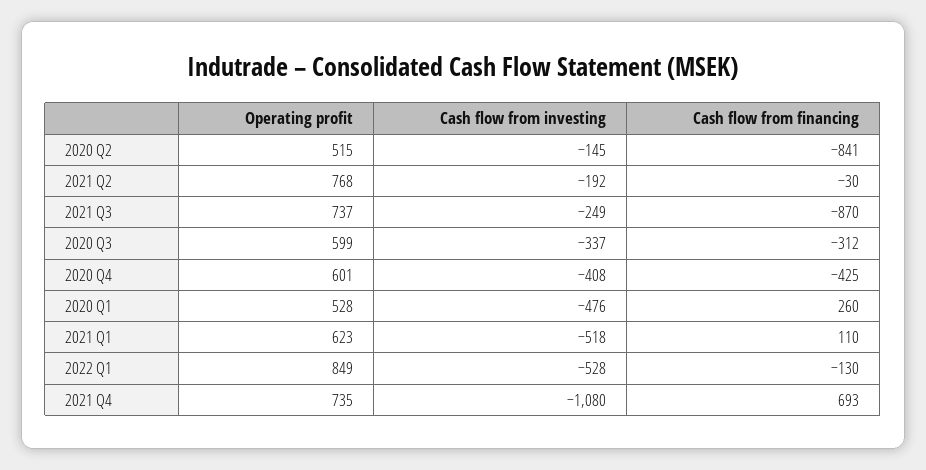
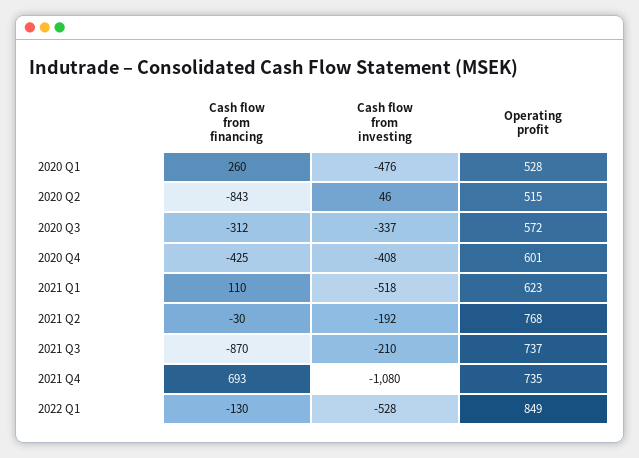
  {
    "Operating profit": {
      "2020 Q2": 515,
      "2021 Q2": 768,
      "2021 Q3": 737,
-     "2020 Q3": 599,
+     "2020 Q3": 572,
      "2020 Q4": 601,
      "2020 Q1": 528,
      "2021 Q1": 623,
      "2022 Q1": 849,
      "2021 Q4": 735
    },
    "Cash flow from investing": {
-     "2020 Q2": -145,
+     "2020 Q2": 46,
      "2021 Q2": -192,
-     "2021 Q3": -249,
+     "2021 Q3": -210,
      "2020 Q3": -337,
      "2020 Q4": -408,
      "2020 Q1": -476,
      "2021 Q1": -518,
      "2022 Q1": -528,
      "2021 Q4": -1080
    },
    "Cash flow from financing": {
-     "2020 Q2": -841,
+     "2020 Q2": -843,
      "2021 Q2": -30,
      "2021 Q3": -870,
      "2020 Q3": -312,
      "2020 Q4": -425,
      "2020 Q1": 260,
      "2021 Q1": 110,
      "2022 Q1": -130,
      "2021 Q4": 693
    }
  }

